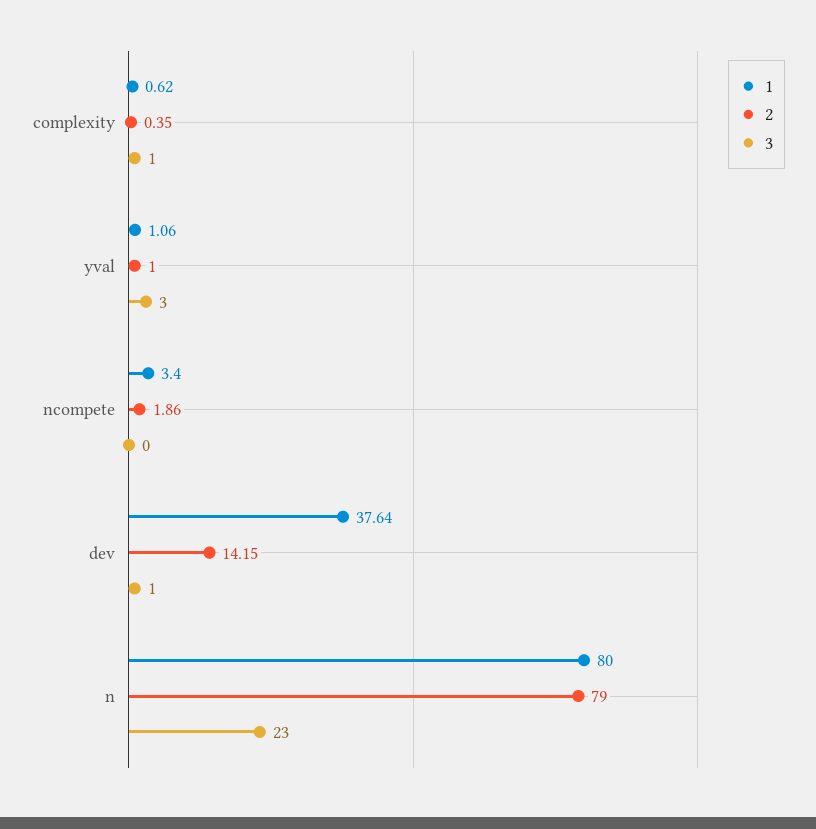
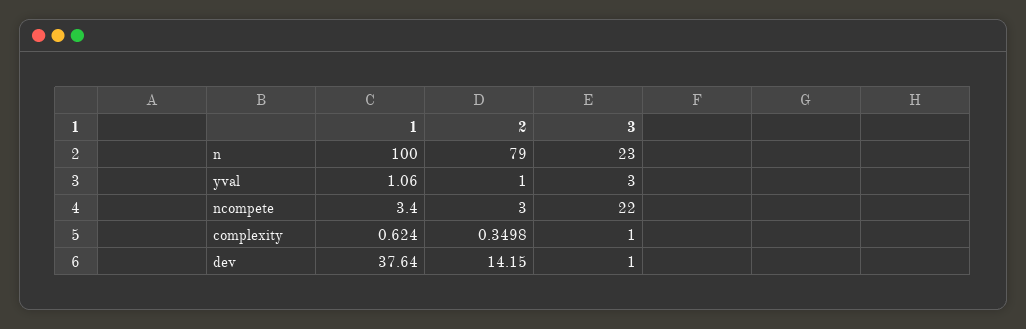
  {
    "1": {
      "complexity": 0.624,
      "yval": 1.06,
      "ncompete": 3.4,
      "dev": 37.64,
-     "n": 80
+     "n": 100
    },
    "2": {
      "complexity": 0.3498,
      "yval": 1,
-     "ncompete": 1.86,
+     "ncompete": 3,
      "dev": 14.15,
      "n": 79
    },
    "3": {
      "complexity": 1,
      "yval": 3,
-     "ncompete": 0,
+     "ncompete": 22,
      "dev": 1,
      "n": 23
    }
  }

